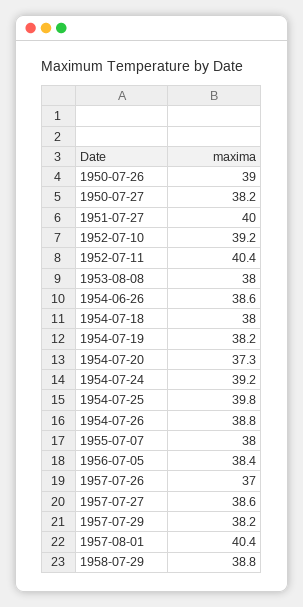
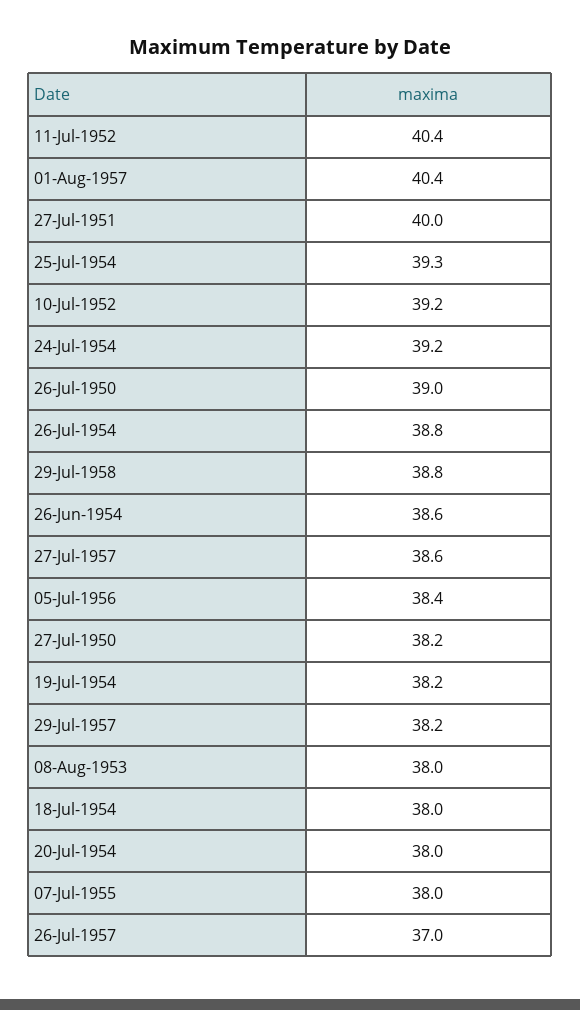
  {
    "1950-07-26": 39,
    "1950-07-27": 38.2,
    "1951-07-27": 40,
    "1952-07-10": 39.2,
    "1952-07-11": 40.4,
    "1953-08-08": 38,
    "1954-06-26": 38.6,
    "1954-07-18": 38,
    "1954-07-19": 38.2,
-   "1954-07-20": 37.3,
+   "1954-07-20": 38,
    "1954-07-24": 39.2,
-   "1954-07-25": 39.8,
+   "1954-07-25": 39.3,
    "1954-07-26": 38.8,
    "1955-07-07": 38,
    "1956-07-05": 38.4,
    "1957-07-26": 37,
    "1957-07-27": 38.6,
    "1957-07-29": 38.2,
    "1957-08-01": 40.4,
    "1958-07-29": 38.8
  }

